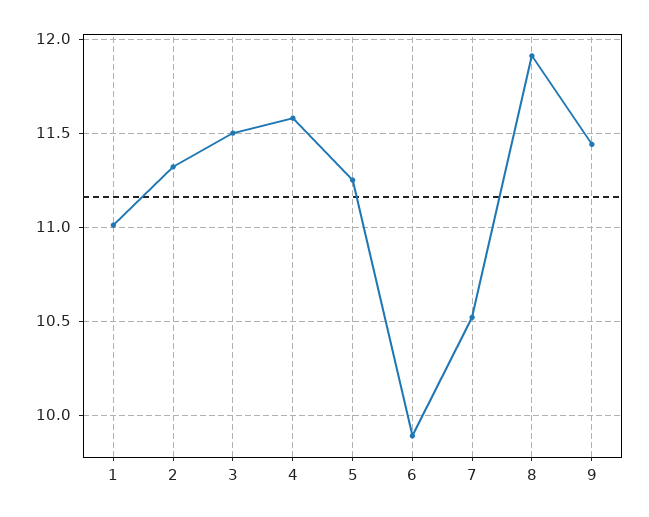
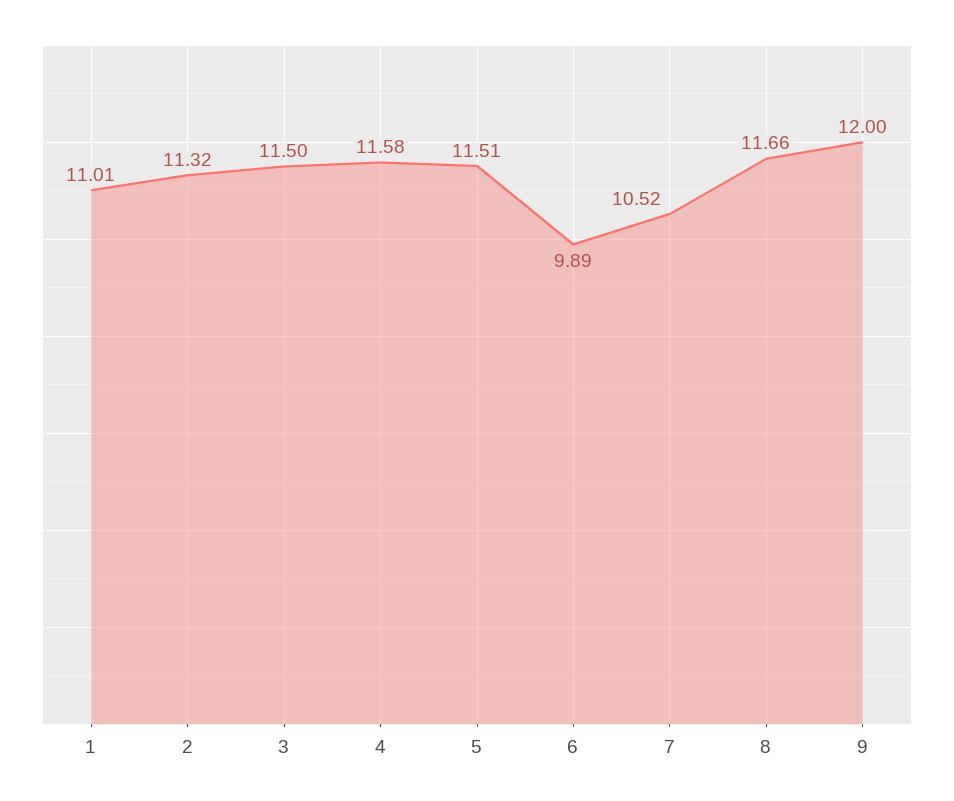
  {
    "1": 11.01,
    "2": 11.32,
    "3": 11.5,
    "4": 11.58,
-   "5": 11.25,
+   "5": 11.51,
    "6": 9.89,
    "7": 10.52,
-   "8": 11.9,
+   "8": 11.66,
-   "9": 11.45
+   "9": 12
  }

